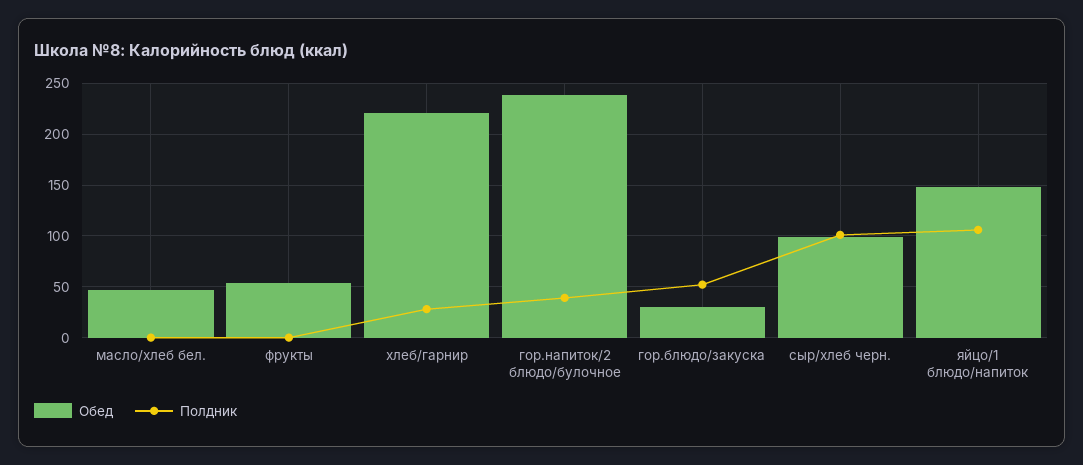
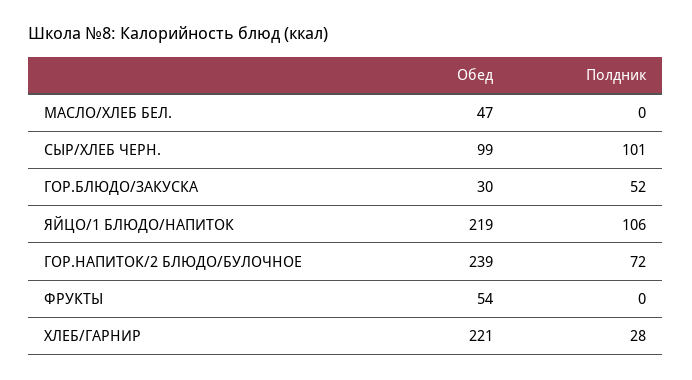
  {
    "Обед": {
      "масло/хлеб бел.": 47,
      "фрукты": 54,
      "хлеб/гарнир": 221,
      "гор.напиток/2 блюдо/булочное": 239,
      "гор.блюдо/закуска": 30,
      "сыр/хлеб черн.": 99,
-     "яйцо/1 блюдо/напиток": 150
+     "яйцо/1 блюдо/напиток": 219
    },
    "Полдник": {
      "масло/хлеб бел.": 0,
      "фрукты": 0,
      "хлеб/гарнир": 28,
-     "гор.напиток/2 блюдо/булочное": 40,
+     "гор.напиток/2 блюдо/булочное": 72,
      "гор.блюдо/закуска": 52,
      "сыр/хлеб черн.": 101,
      "яйцо/1 блюдо/напиток": 106
    }
  }

